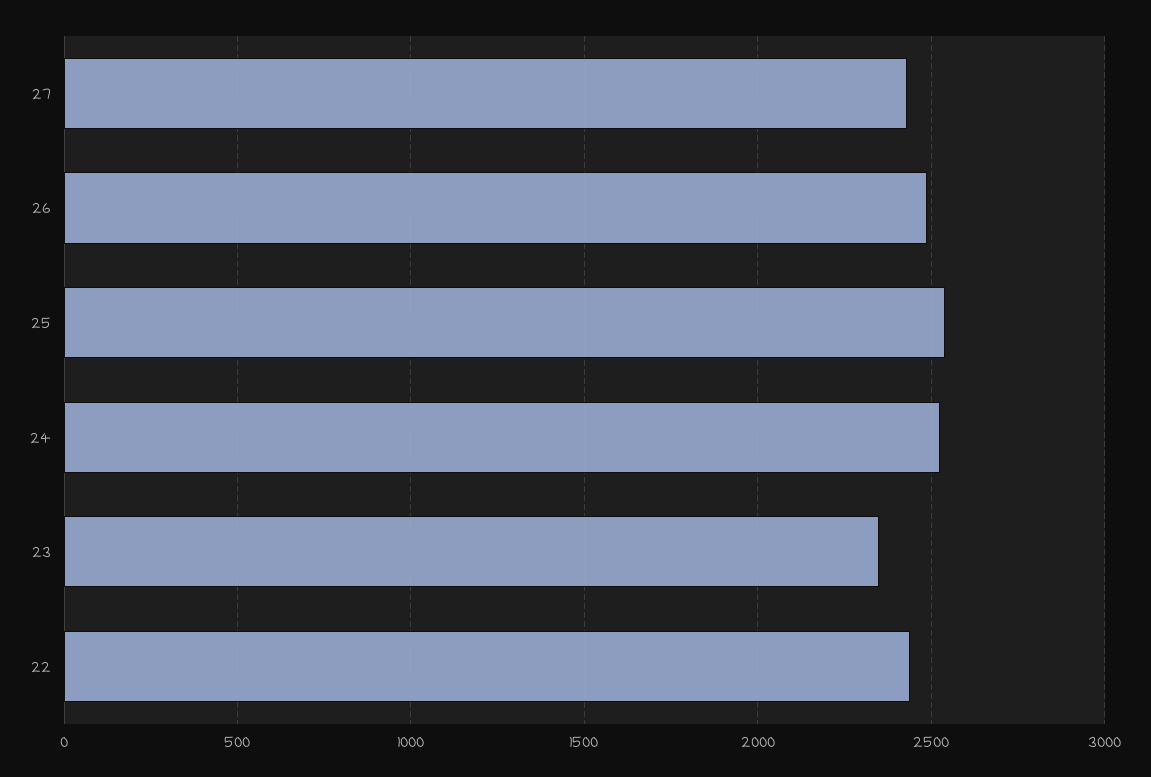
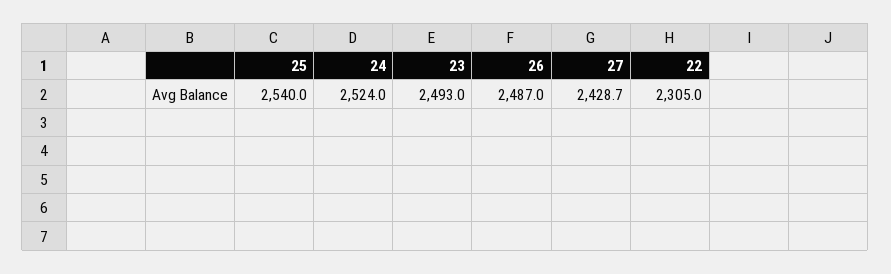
  {
    "27": 2428.7,
    "26": 2487,
    "25": 2540,
    "24": 2524,
-   "23": 2350,
+   "23": 2493,
-   "22": 2450
+   "22": 2305
  }

